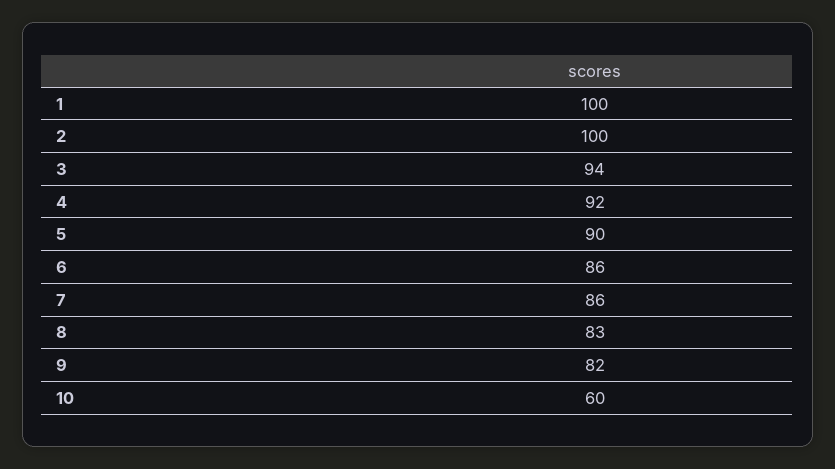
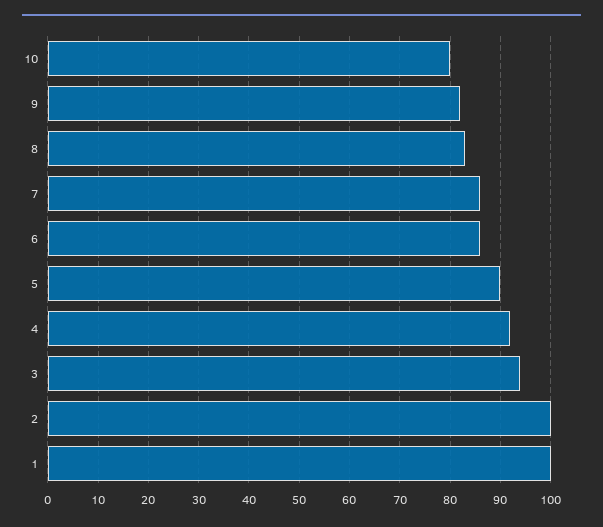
  {
    "1": 100,
    "2": 100,
    "3": 94,
    "4": 92,
    "5": 90,
    "6": 86,
    "7": 86,
    "8": 83,
    "9": 82,
-   "10": 60
+   "10": 80
  }

